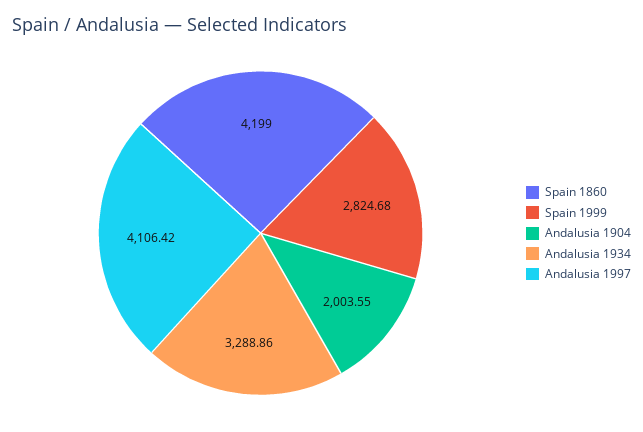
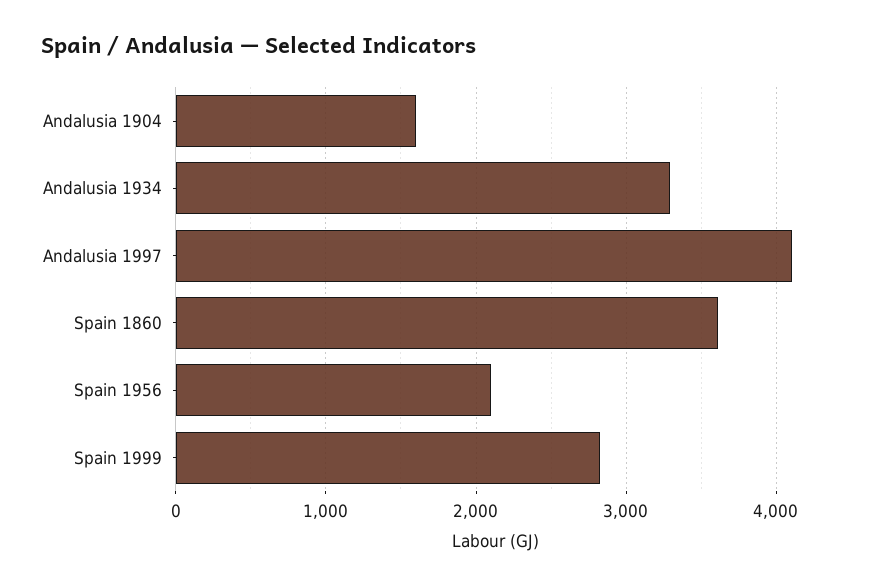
  {
-   "Spain 1860": 4199,
+   "Spain 1860": 3600,
    "Spain 1999": 2824.68,
-   "Andalusia 1904": 2003.55,
+   "Andalusia 1904": 1600,
    "Andalusia 1934": 3288.86,
-   "Andalusia 1997": 4106.42
+   "Andalusia 1997": 4106.42,
+   "Spain 1956": 2100
  }

